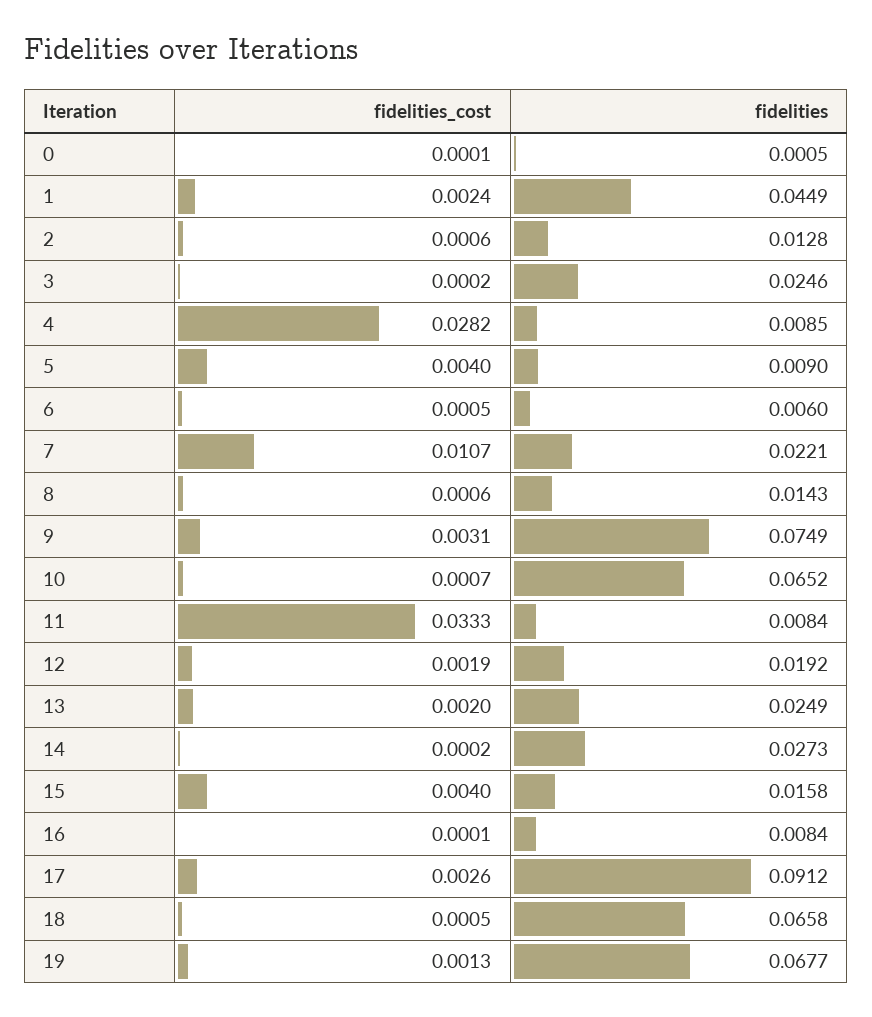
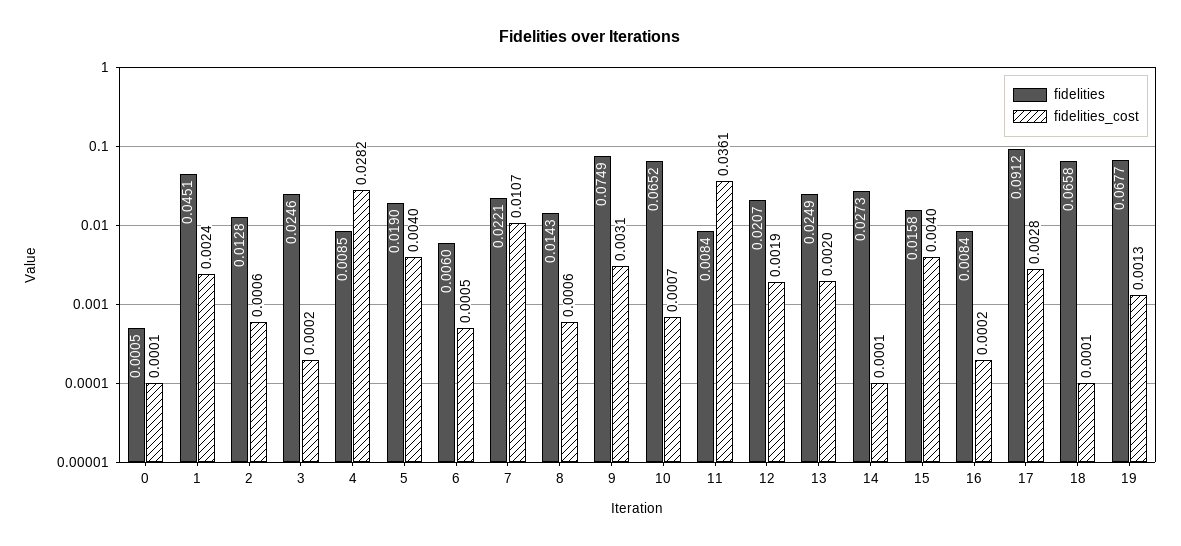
  {
    "fidelities_cost": {
      "0": 0.0001,
      "1": 0.0024,
      "2": 0.0006,
      "3": 0.0002,
      "4": 0.0282,
      "5": 0.004,
      "6": 0.0005,
      "7": 0.0107,
      "8": 0.0006,
      "9": 0.0031,
      "10": 0.0007,
-     "11": 0.0333,
+     "11": 0.0361,
      "12": 0.0019,
      "13": 0.002,
-     "14": 0.0002,
+     "14": 0.0001,
      "15": 0.004,
-     "16": 0.0001,
+     "16": 0.0002,
-     "17": 0.0026,
+     "17": 0.0028,
-     "18": 0.0005,
+     "18": 0.0001,
      "19": 0.0013
    },
    "fidelities": {
      "0": 0.0005,
-     "1": 0.0449,
+     "1": 0.0451,
      "2": 0.0128,
      "3": 0.0246,
      "4": 0.0085,
-     "5": 0.009,
+     "5": 0.019,
      "6": 0.006,
      "7": 0.0221,
      "8": 0.0143,
      "9": 0.0749,
      "10": 0.0652,
      "11": 0.0084,
-     "12": 0.0192,
+     "12": 0.0207,
      "13": 0.0249,
      "14": 0.0273,
      "15": 0.0158,
      "16": 0.0084,
      "17": 0.0912,
      "18": 0.0658,
      "19": 0.0677
    }
  }

